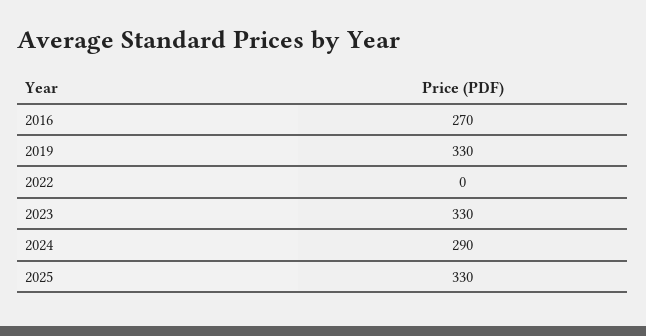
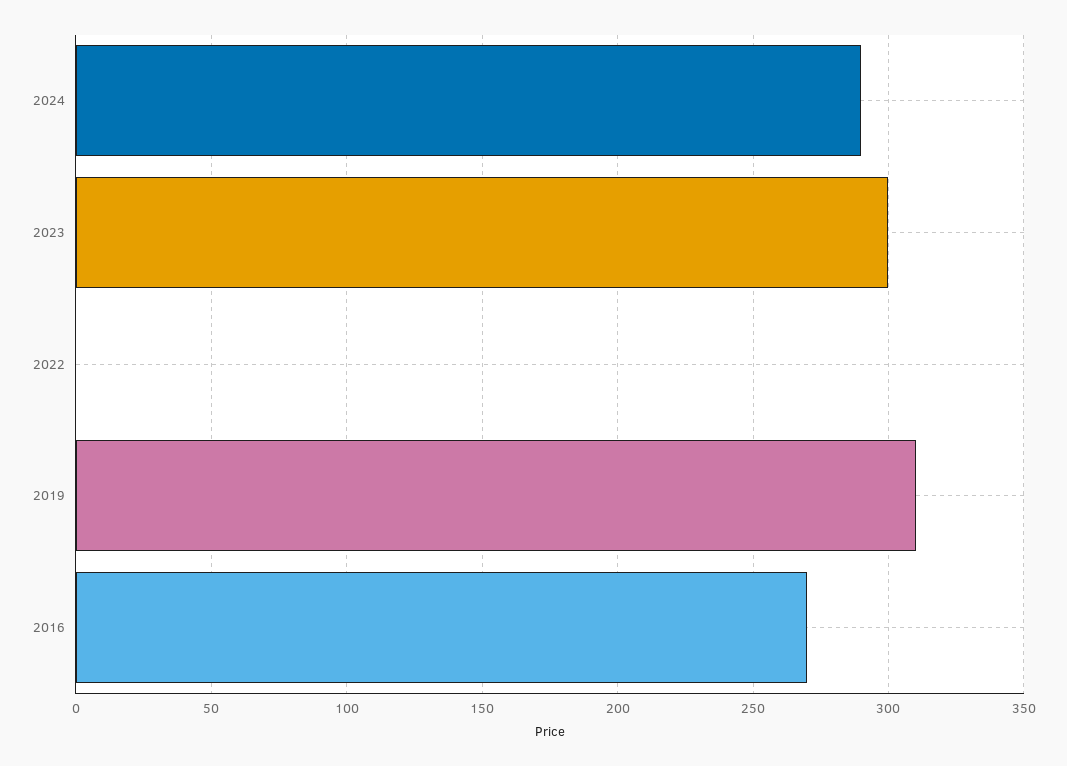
  {
    "2016": 270,
-   "2019": 330,
+   "2019": 310,
    "2022": 0,
-   "2023": 330,
+   "2023": 300,
-   "2024": 290,
+   "2024": 290
-   "2025": 330
  }

